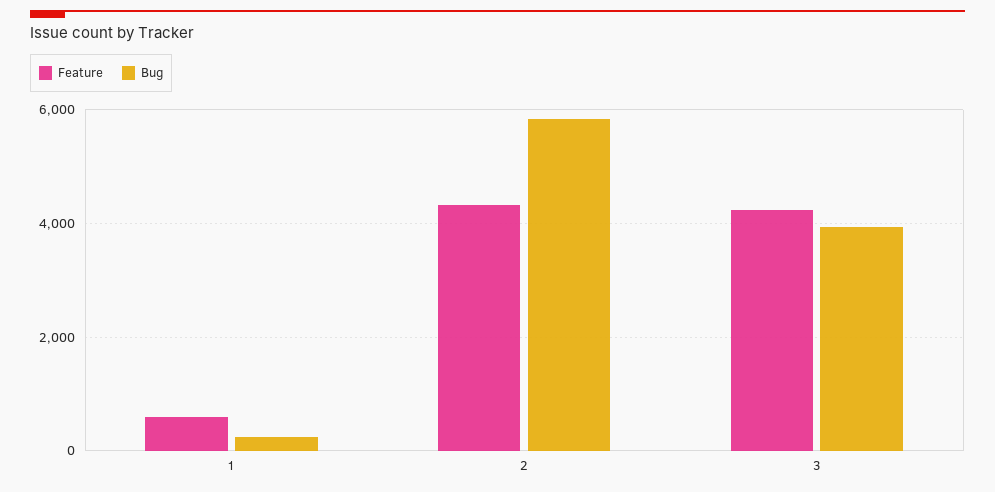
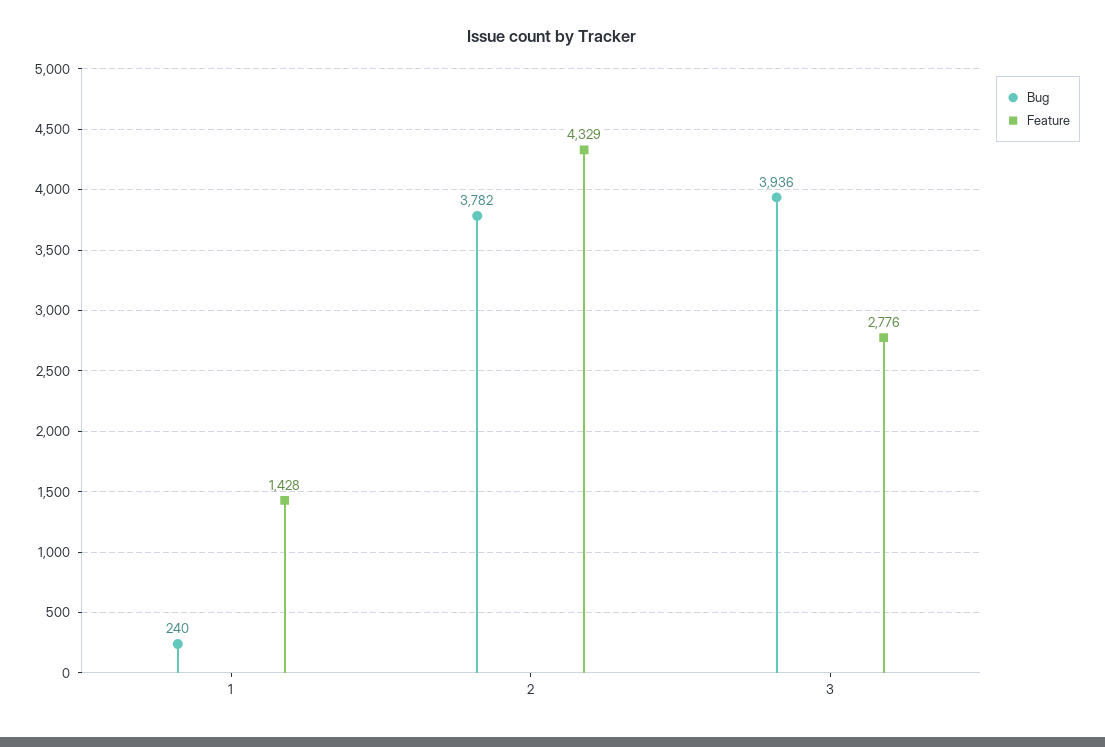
  {
    "Feature": {
-     "1": 600,
+     "1": 1428,
      "2": 4329,
-     "3": 4200
+     "3": 2776
    },
    "Bug": {
      "1": 240,
-     "2": 5800,
+     "2": 3782,
      "3": 3936
    }
  }

